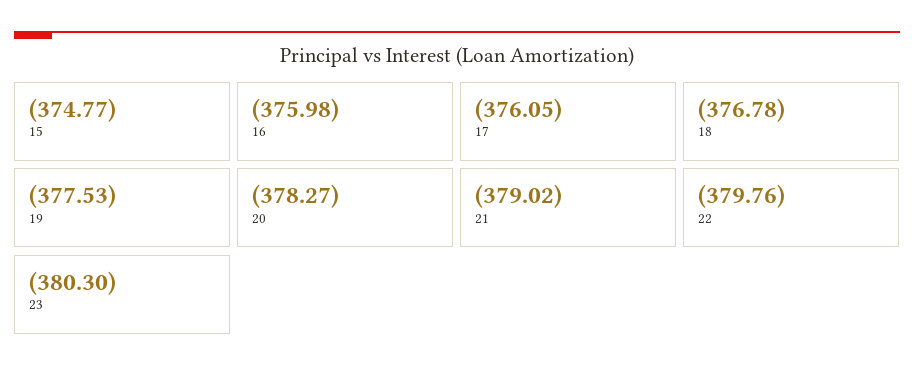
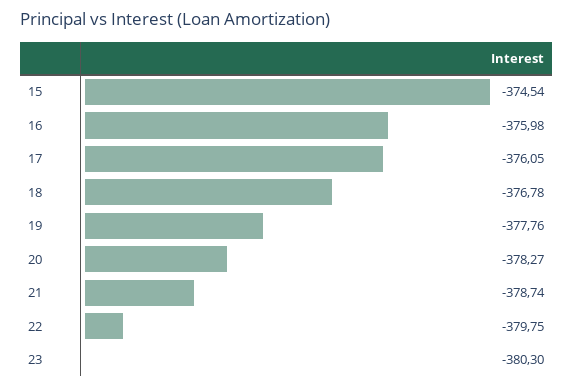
  {
-   "15": -374.77,
+   "15": -374.54,
    "16": -375.98,
    "17": -376.05,
    "18": -376.78,
-   "19": -377.53,
+   "19": -377.76,
    "20": -378.27,
-   "21": -379.02,
+   "21": -378.74,
-   "22": -379.76,
+   "22": -379.75,
    "23": -380.3
  }

